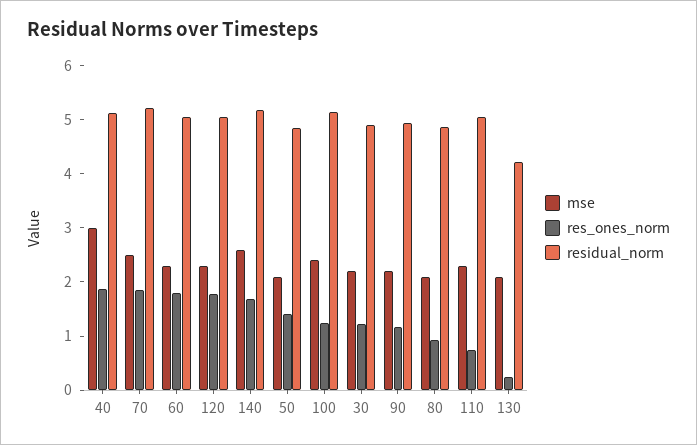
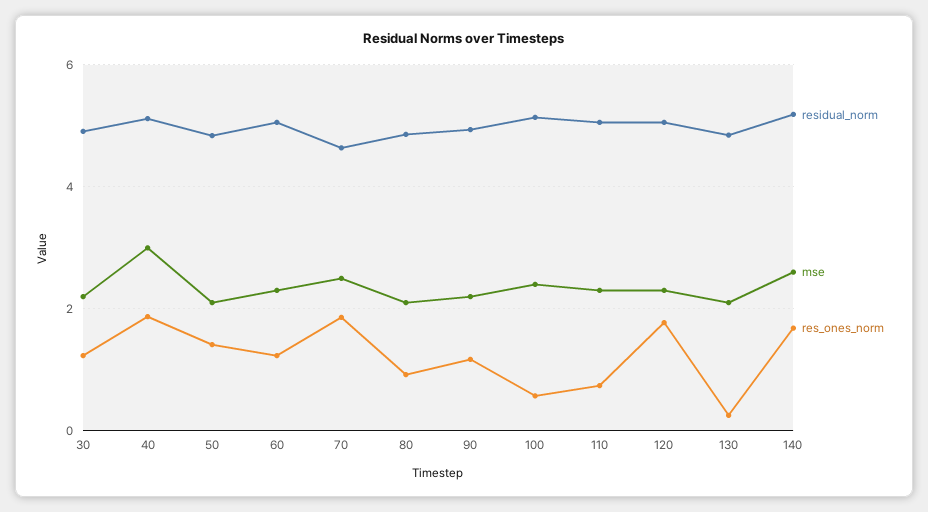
  {
    "mse": {
      "40": 3,
      "70": 2.6,
      "60": 2.4,
      "120": 2.4,
      "140": 2.6,
      "50": 2.2,
      "100": 2.4,
      "30": 2.2,
      "90": 2.2,
      "80": 2.2,
      "110": 2.4,
      "130": 2.2
    },
    "res_ones_norm": {
      "40": 1.8,
      "70": 1.8,
-     "60": 1.8,
+     "60": 1.2,
      "120": 1.8,
      "140": 1.6,
      "50": 1.4,
-     "100": 1.2,
+     "100": 0.6,
      "30": 1.2,
      "90": 1.2,
      "80": 1,
      "110": 0.8,
      "130": 0.2
    },
    "residual_norm": {
      "40": 5.2,
-     "70": 5.2,
+     "70": 4.6,
      "60": 5,
      "120": 5,
      "140": 5.2,
      "50": 4.8,
      "100": 5.2,
      "30": 5,
      "90": 5,
      "80": 4.8,
      "110": 5,
-     "130": 4.2
+     "130": 4.8
    }
  }

